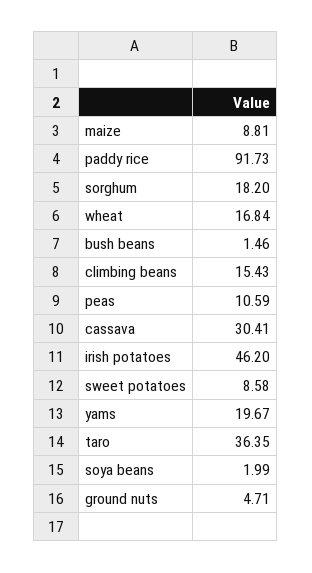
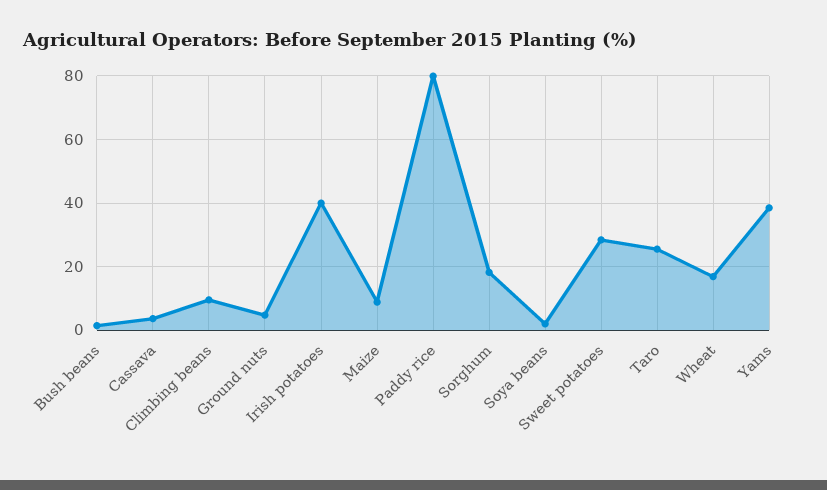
  {
    "maize": 8.81,
-   "paddy rice": 91.73,
+   "paddy rice": 80,
    "sorghum": 18.2,
    "wheat": 16.84,
    "bush beans": 1.46,
-   "climbing beans": 15.43,
+   "climbing beans": 10,
-   "peas": 10.59,
-   "cassava": 30.41,
+   "cassava": 4,
-   "irish potatoes": 46.2,
+   "irish potatoes": 40,
-   "sweet potatoes": 8.58,
+   "sweet potatoes": 28,
-   "yams": 19.67,
+   "yams": 38,
-   "taro": 36.35,
+   "taro": 26,
    "soya beans": 1.99,
    "ground nuts": 4.71
  }

